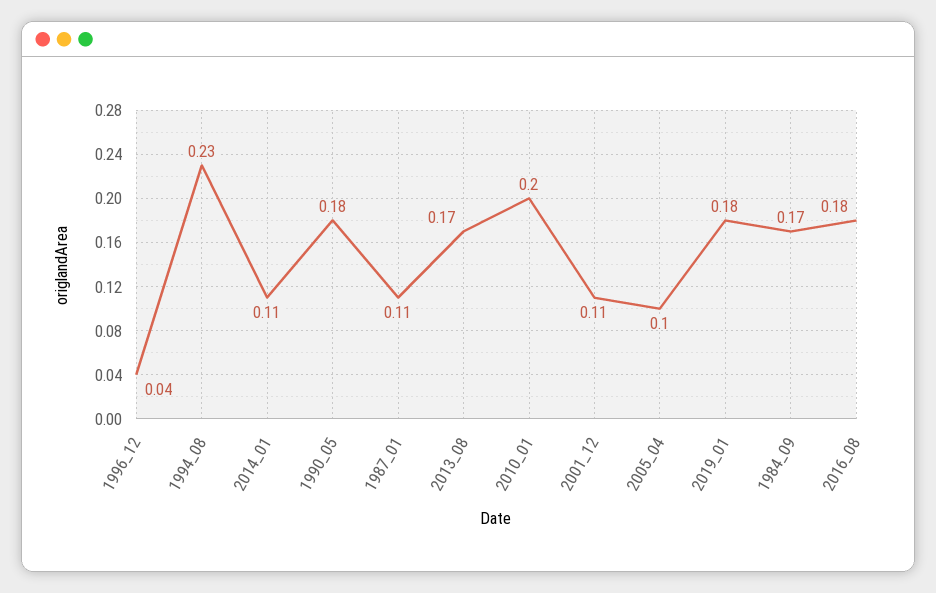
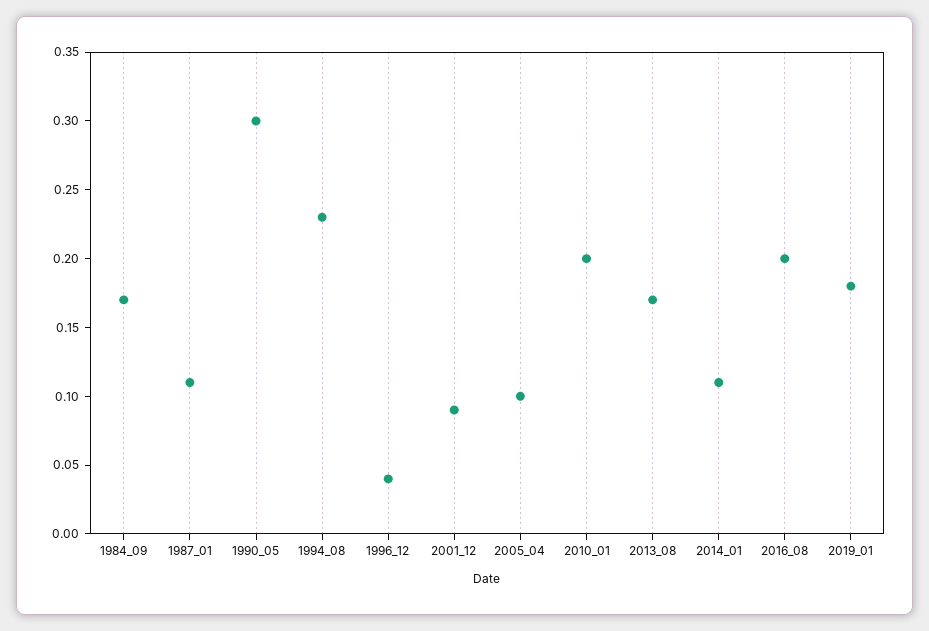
  {
    "1996_12": 0.04,
    "1994_08": 0.23,
    "2014_01": 0.11,
-   "1990_05": 0.18,
+   "1990_05": 0.3,
    "1987_01": 0.11,
    "2013_08": 0.17,
    "2010_01": 0.2,
-   "2001_12": 0.11,
+   "2001_12": 0.09,
    "2005_04": 0.1,
    "2019_01": 0.18,
    "1984_09": 0.17,
-   "2016_08": 0.18
+   "2016_08": 0.2
  }

